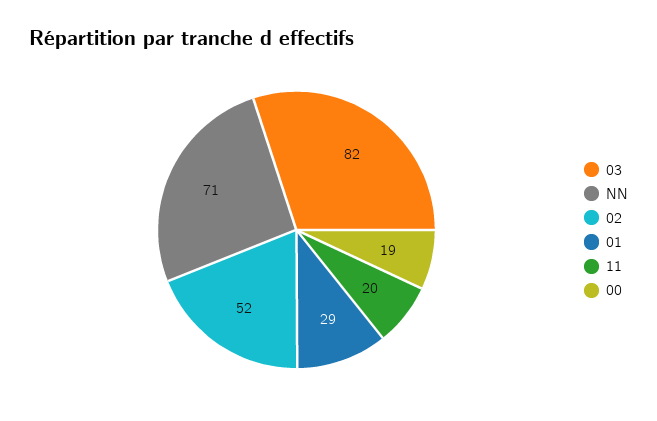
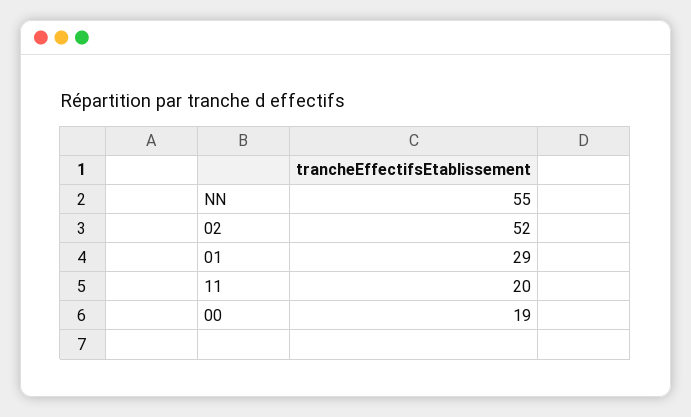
  {
-   "03": 82,
-   "NN": 71,
+   "NN": 55,
    "02": 52,
    "01": 29,
    "11": 20,
    "00": 19
  }

